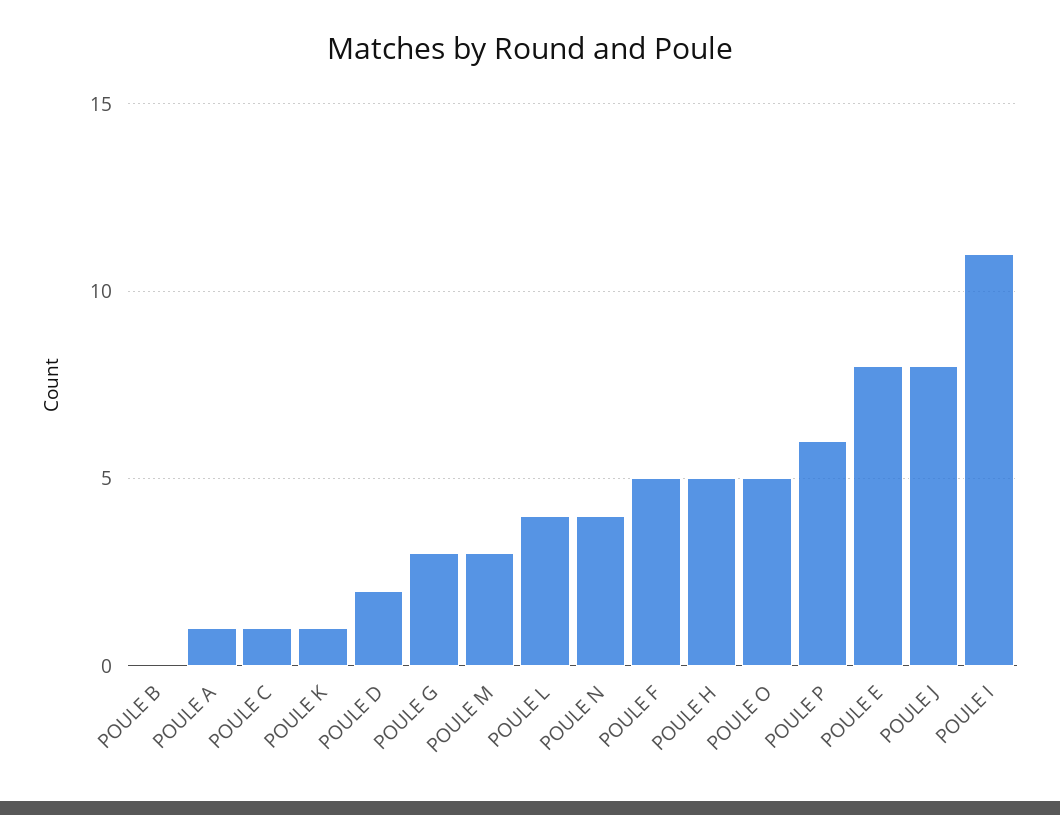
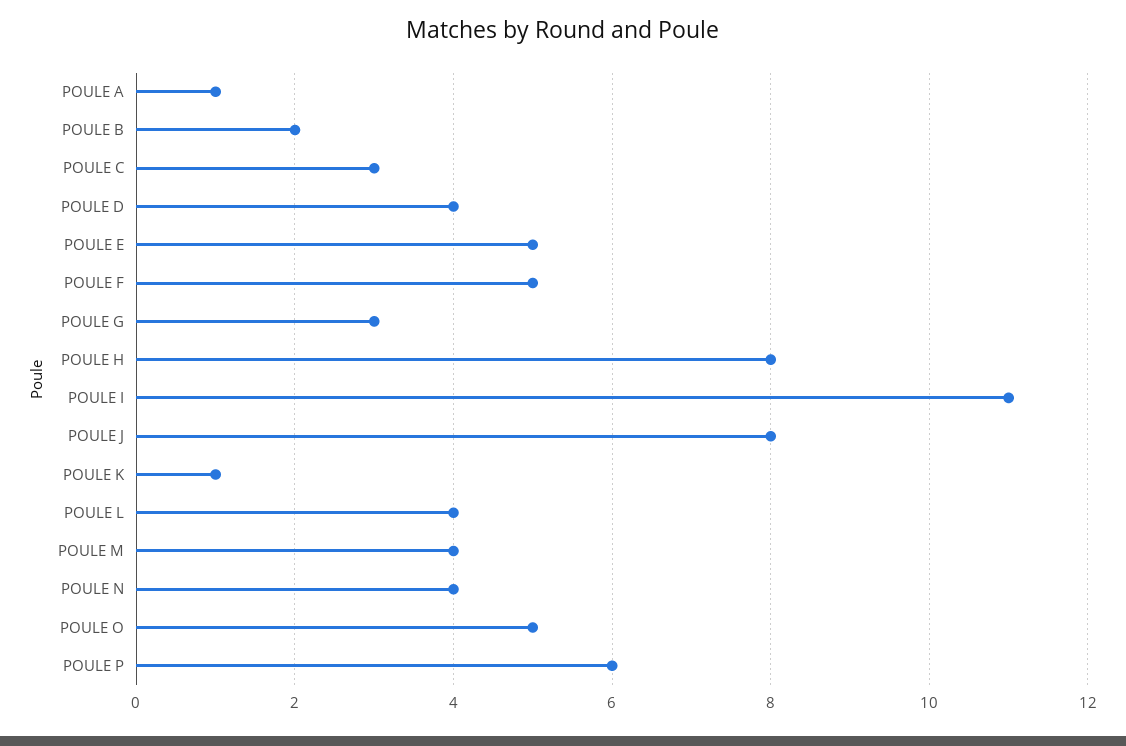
  {
-   "POULE B": 0,
+   "POULE B": 2,
    "POULE A": 1,
-   "POULE C": 1,
+   "POULE C": 3,
    "POULE K": 1,
-   "POULE D": 2,
+   "POULE D": 4,
    "POULE G": 3,
-   "POULE M": 3,
+   "POULE M": 4,
    "POULE L": 4,
    "POULE N": 4,
    "POULE F": 5,
-   "POULE H": 5,
+   "POULE H": 8,
    "POULE O": 5,
    "POULE P": 6,
-   "POULE E": 8,
+   "POULE E": 5,
    "POULE J": 8,
    "POULE I": 11
  }

